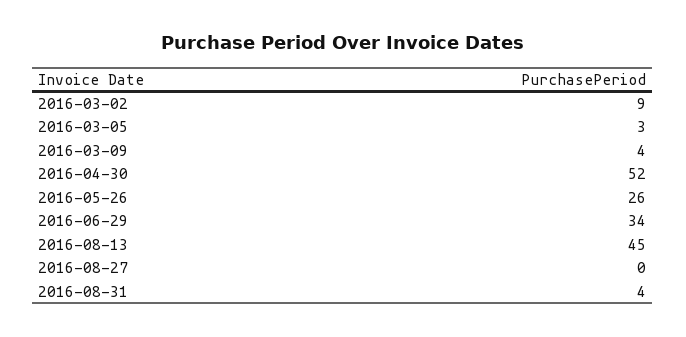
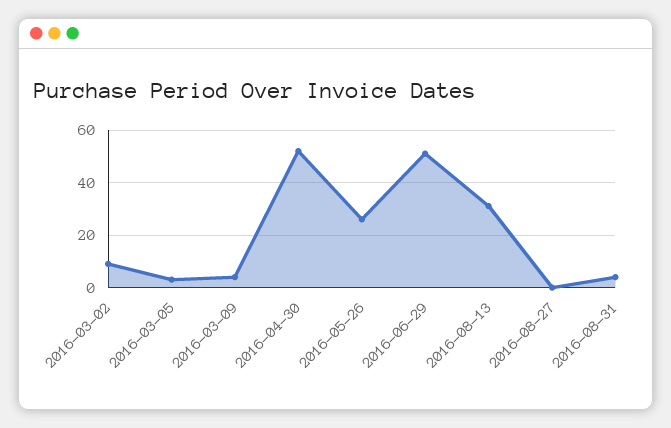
  {
    "2016-03-02": 9,
    "2016-03-05": 3,
    "2016-03-09": 4,
    "2016-04-30": 52,
    "2016-05-26": 26,
-   "2016-06-29": 34,
+   "2016-06-29": 50,
-   "2016-08-13": 45,
+   "2016-08-13": 30,
    "2016-08-27": 0,
    "2016-08-31": 4
  }

